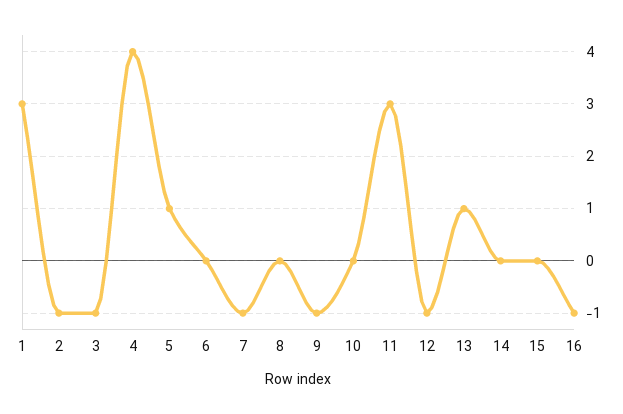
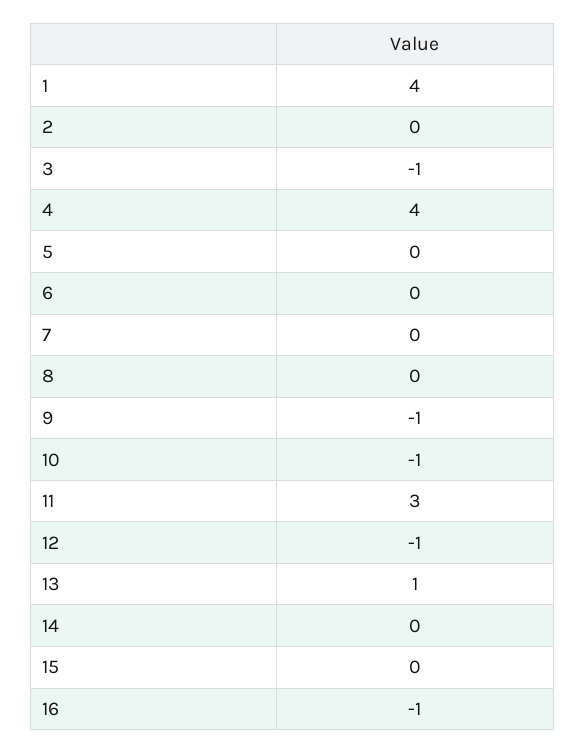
  {
-   "1": 3,
+   "1": 4,
-   "2": -1,
+   "2": 0,
    "3": -1,
    "4": 4,
-   "5": 1,
+   "5": 0,
    "6": 0,
-   "7": -1,
+   "7": 0,
    "8": 0,
    "9": -1,
-   "10": 0,
+   "10": -1,
    "11": 3,
    "12": -1,
    "13": 1,
    "14": 0,
    "15": 0,
    "16": -1
  }

